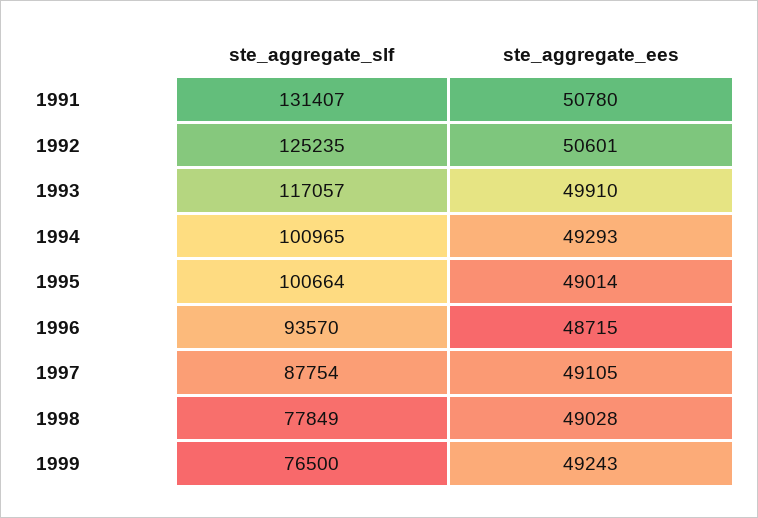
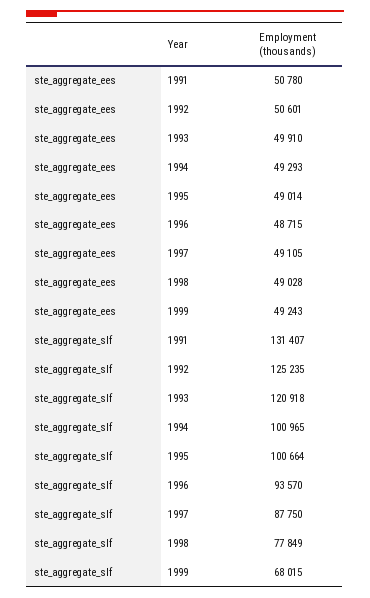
  {
    "ste_aggregate_slf": {
      "1991": 131407,
      "1992": 125235,
-     "1993": 117057,
+     "1993": 120918,
      "1994": 100965,
      "1995": 100664,
      "1996": 93570,
-     "1997": 87754,
+     "1997": 87750,
      "1998": 77849,
-     "1999": 76500
+     "1999": 68015
    },
    "ste_aggregate_ees": {
      "1991": 50780,
      "1992": 50601,
      "1993": 49910,
      "1994": 49293,
      "1995": 49014,
      "1996": 48715,
      "1997": 49105,
      "1998": 49028,
      "1999": 49243
    }
  }

